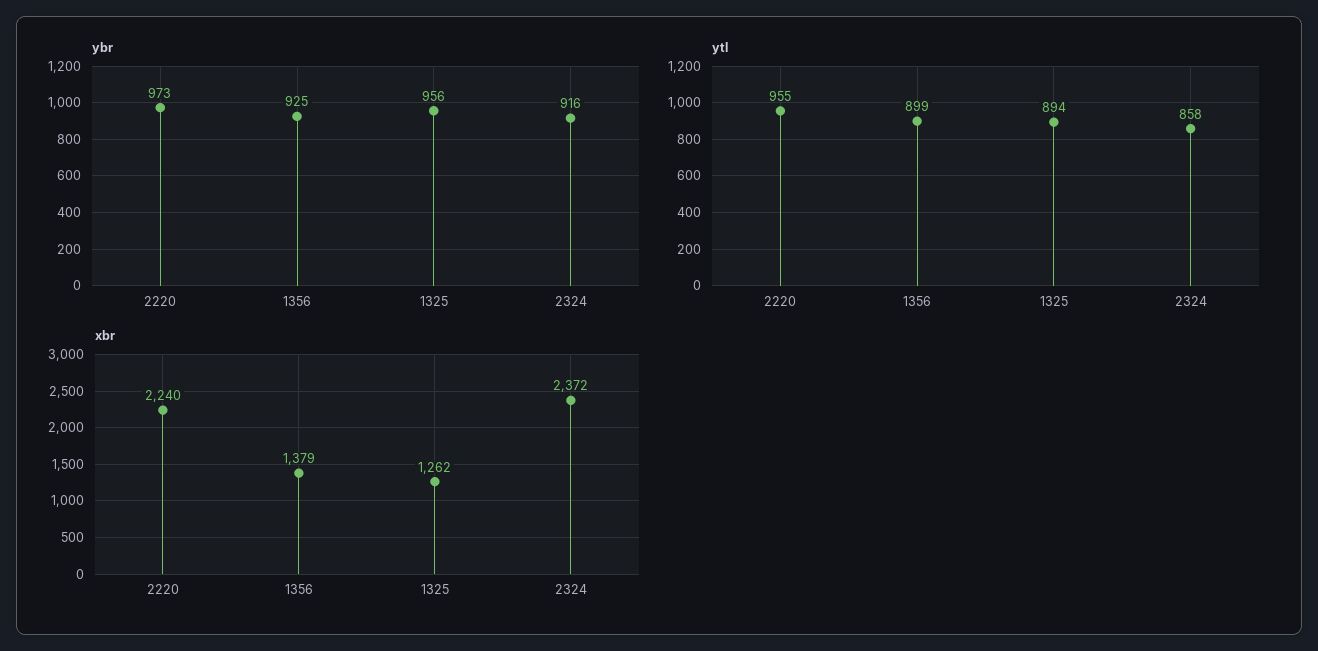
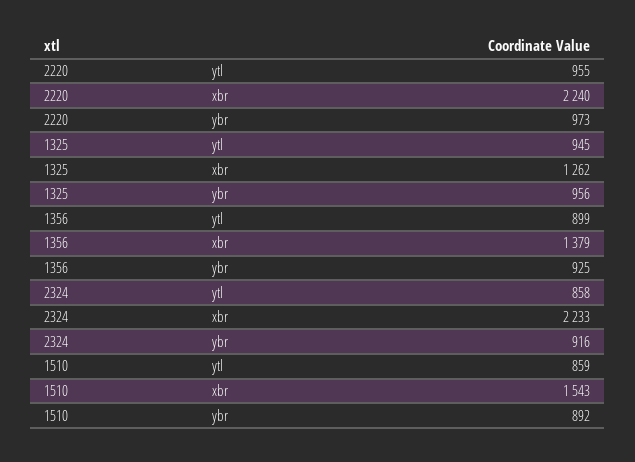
  {
    "ybr": {
      "2220": 973,
      "1356": 925,
      "1325": 956,
-     "2324": 916
+     "2324": 916,
+     "1510": 892
    },
    "ytl": {
      "2220": 955,
      "1356": 899,
-     "1325": 894,
+     "1325": 945,
-     "2324": 858
+     "2324": 858,
+     "1510": 859
    },
    "xbr": {
      "2220": 2240,
      "1356": 1379,
      "1325": 1262,
-     "2324": 2372
+     "2324": 2233,
+     "1510": 1543
    }
  }

